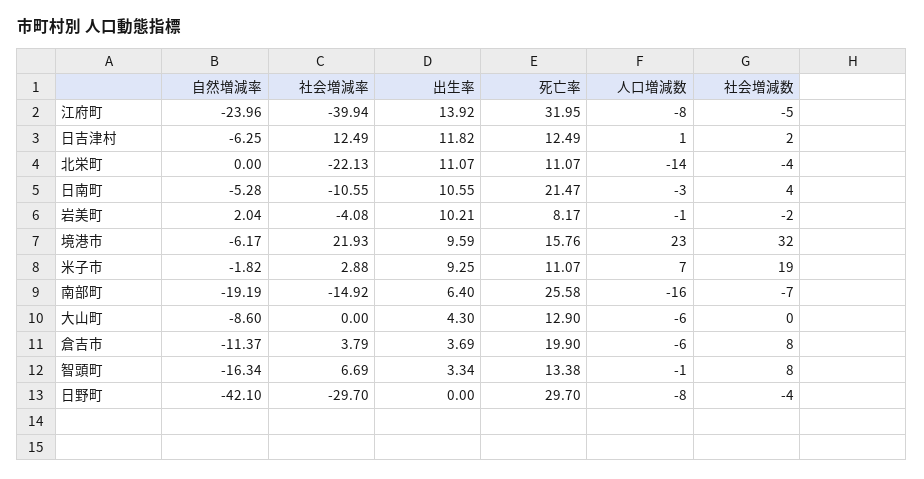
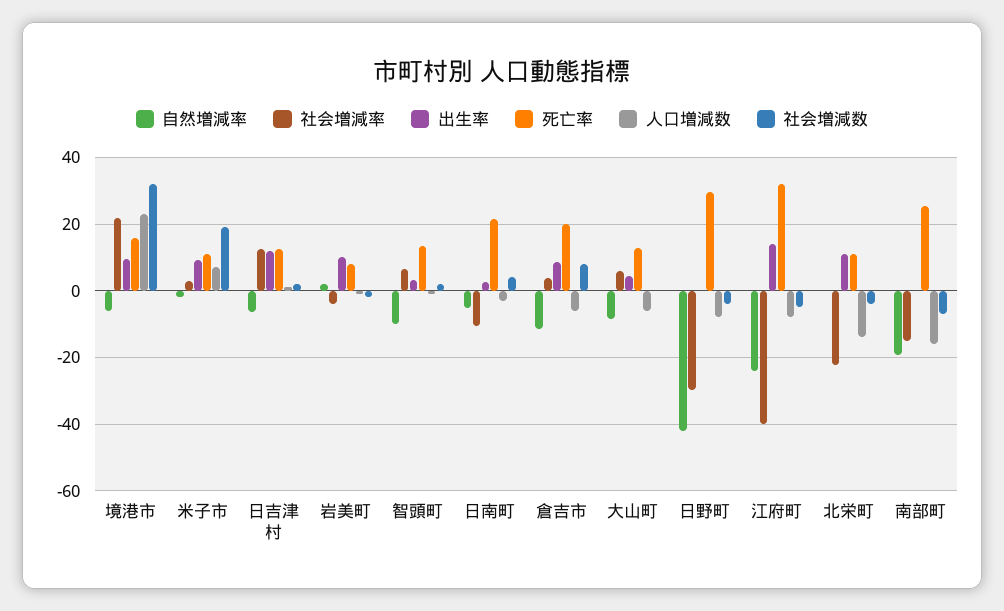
  {
    "自然増減率": {
      "江府町": -23.96,
      "日吉津村": -6.25,
      "北栄町": 0,
      "日南町": -5.28,
      "岩美町": 2.04,
      "境港市": -6.17,
      "米子市": -1.82,
      "南部町": -19.19,
      "大山町": -8.6,
      "倉吉市": -11.37,
-     "智頭町": -16.34,
+     "智頭町": -10,
      "日野町": -42.1
    },
    "社会増減率": {
      "江府町": -39.94,
      "日吉津村": 12.49,
      "北栄町": -22.13,
      "日南町": -10.55,
      "岩美町": -4.08,
      "境港市": 21.93,
      "米子市": 2.88,
      "南部町": -14.92,
-     "大山町": 0,
+     "大山町": 6,
      "倉吉市": 3.79,
      "智頭町": 6.69,
      "日野町": -29.7
    },
    "出生率": {
      "江府町": 13.92,
      "日吉津村": 11.82,
      "北栄町": 11.07,
-     "日南町": 10.55,
+     "日南町": 2,
      "岩美町": 10.21,
      "境港市": 9.59,
      "米子市": 9.25,
-     "南部町": 6.4,
+     "南部町": 0,
      "大山町": 4.3,
-     "倉吉市": 3.69,
+     "倉吉市": 8,
      "智頭町": 3.34,
      "日野町": 0
    },
    "死亡率": {
      "江府町": 31.95,
      "日吉津村": 12.49,
      "北栄町": 11.07,
      "日南町": 21.47,
      "岩美町": 8.17,
      "境港市": 15.76,
      "米子市": 11.07,
      "南部町": 25.58,
      "大山町": 12.9,
      "倉吉市": 19.9,
      "智頭町": 13.38,
      "日野町": 29.7
    },
    "人口増減数": {
      "江府町": -8,
      "日吉津村": 1,
      "北栄町": -14,
      "日南町": -3,
      "岩美町": -1,
      "境港市": 23,
      "米子市": 7,
      "南部町": -16,
      "大山町": -6,
      "倉吉市": -6,
      "智頭町": -1,
      "日野町": -8
    },
    "社会増減数": {
      "江府町": -5,
      "日吉津村": 2,
      "北栄町": -4,
      "日南町": 4,
      "岩美町": -2,
      "境港市": 32,
      "米子市": 19,
      "南部町": -7,
      "大山町": 0,
      "倉吉市": 8,
-     "智頭町": 8,
+     "智頭町": 2,
      "日野町": -4
    }
  }

